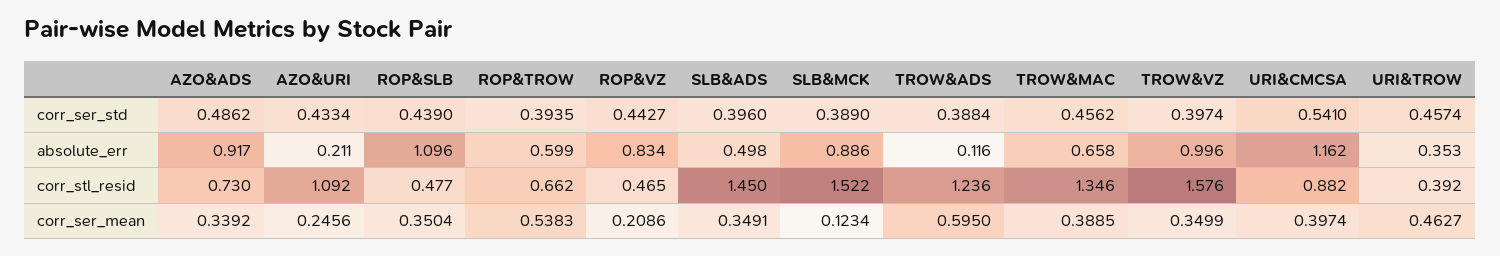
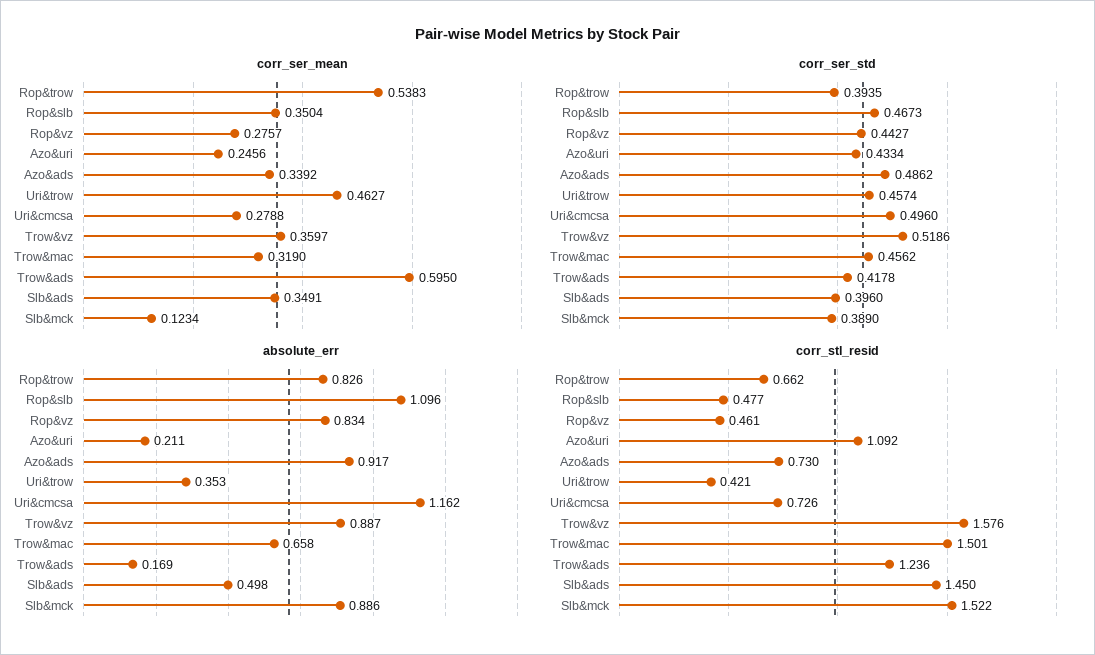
  {
    "corr_ser_std": {
      "AZO&ADS": 0.4862,
      "AZO&URI": 0.4334,
-     "ROP&SLB": 0.439,
+     "ROP&SLB": 0.4673,
      "ROP&TROW": 0.3935,
      "ROP&VZ": 0.4427,
      "SLB&ADS": 0.396,
      "SLB&MCK": 0.389,
-     "TROW&ADS": 0.3884,
+     "TROW&ADS": 0.4178,
      "TROW&MAC": 0.4562,
-     "TROW&VZ": 0.3974,
+     "TROW&VZ": 0.5186,
-     "URI&CMCSA": 0.541,
+     "URI&CMCSA": 0.496,
      "URI&TROW": 0.4574
    },
    "absolute_err": {
      "AZO&ADS": 0.917,
      "AZO&URI": 0.211,
      "ROP&SLB": 1.096,
-     "ROP&TROW": 0.599,
+     "ROP&TROW": 0.826,
      "ROP&VZ": 0.834,
      "SLB&ADS": 0.498,
      "SLB&MCK": 0.886,
-     "TROW&ADS": 0.116,
+     "TROW&ADS": 0.169,
      "TROW&MAC": 0.658,
-     "TROW&VZ": 0.996,
+     "TROW&VZ": 0.887,
      "URI&CMCSA": 1.162,
      "URI&TROW": 0.353
    },
    "corr_stl_resid": {
      "AZO&ADS": 0.73,
      "AZO&URI": 1.092,
      "ROP&SLB": 0.477,
      "ROP&TROW": 0.662,
-     "ROP&VZ": 0.465,
+     "ROP&VZ": 0.461,
      "SLB&ADS": 1.45,
      "SLB&MCK": 1.522,
      "TROW&ADS": 1.236,
-     "TROW&MAC": 1.346,
+     "TROW&MAC": 1.501,
      "TROW&VZ": 1.576,
-     "URI&CMCSA": 0.882,
+     "URI&CMCSA": 0.726,
-     "URI&TROW": 0.392
+     "URI&TROW": 0.421
    },
    "corr_ser_mean": {
      "AZO&ADS": 0.3392,
      "AZO&URI": 0.2456,
      "ROP&SLB": 0.3504,
      "ROP&TROW": 0.5383,
-     "ROP&VZ": 0.2086,
+     "ROP&VZ": 0.2757,
      "SLB&ADS": 0.3491,
      "SLB&MCK": 0.1234,
      "TROW&ADS": 0.595,
-     "TROW&MAC": 0.3885,
+     "TROW&MAC": 0.319,
-     "TROW&VZ": 0.3499,
+     "TROW&VZ": 0.3597,
-     "URI&CMCSA": 0.3974,
+     "URI&CMCSA": 0.2788,
      "URI&TROW": 0.4627
    }
  }

